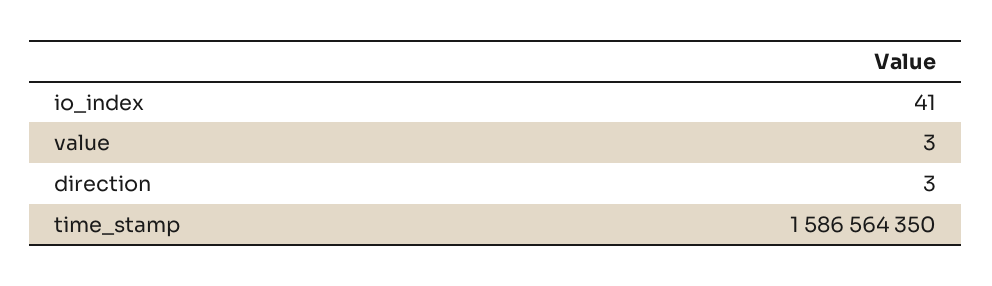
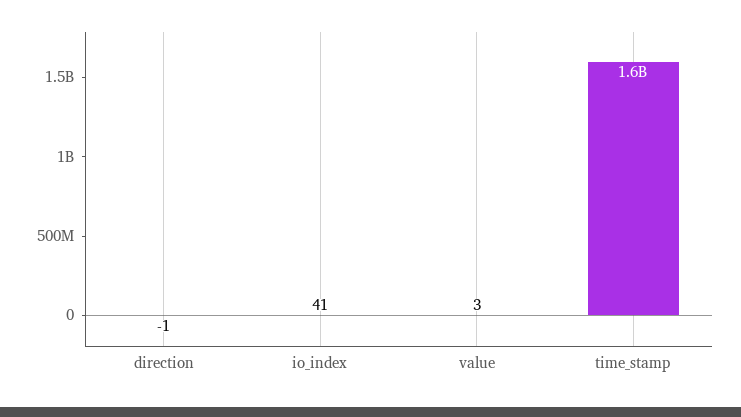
  {
    "io_index": 41,
    "value": 3,
-   "direction": 3,
+   "direction": -1,
    "time_stamp": 1586564350
  }

